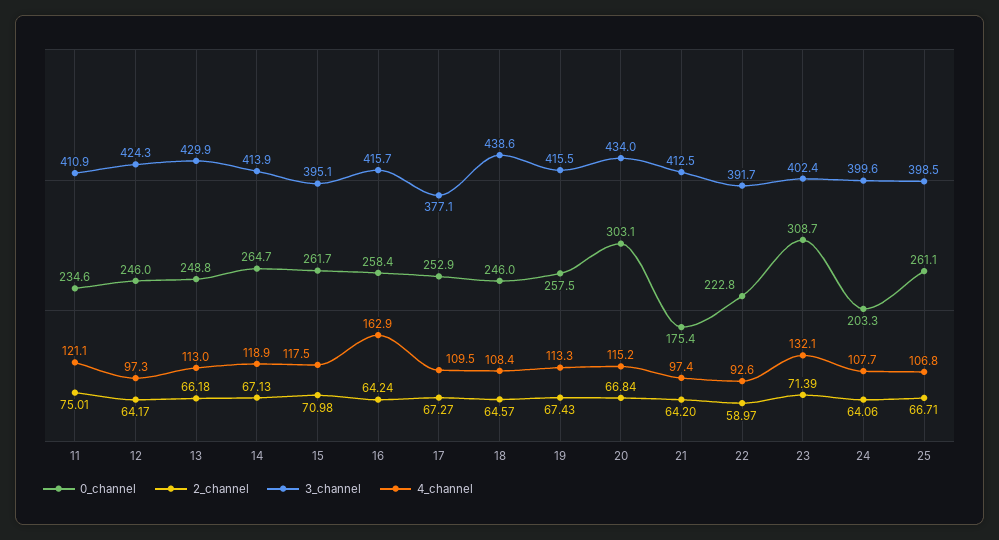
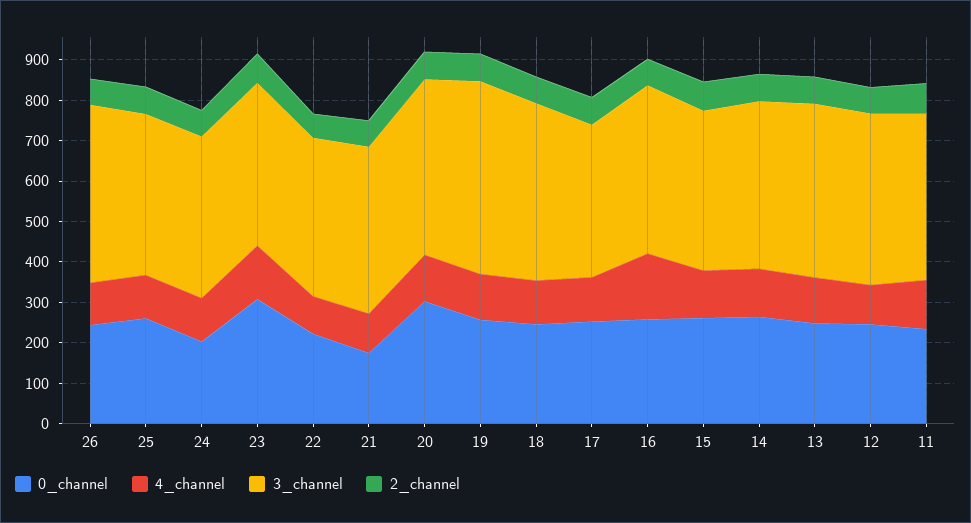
  {
    "0_channel": {
      "11": 234.6,
      "12": 246,
      "13": 248.8,
      "14": 264.7,
      "15": 261.7,
      "16": 258.4,
      "17": 252.9,
      "18": 246,
      "19": 257.5,
      "20": 303.1,
      "21": 175.4,
      "22": 222.8,
      "23": 308.7,
      "24": 203.3,
-     "25": 261.1
+     "25": 261.1,
+     "26": 240
    },
    "2_channel": {
      "11": 75.01,
      "12": 64.17,
      "13": 66.18,
      "14": 67.13,
      "15": 70.98,
      "16": 64.24,
      "17": 67.27,
      "18": 64.57,
      "19": 67.43,
      "20": 66.84,
      "21": 64.2,
      "22": 58.97,
      "23": 71.39,
      "24": 64.06,
-     "25": 66.71
+     "25": 66.71,
+     "26": 60
    },
    "3_channel": {
      "11": 410.9,
      "12": 424.3,
      "13": 429.9,
      "14": 413.9,
      "15": 395.1,
      "16": 415.7,
      "17": 377.1,
      "18": 438.6,
-     "19": 415.5,
+     "19": 480,
      "20": 434,
      "21": 412.5,
      "22": 391.7,
      "23": 402.4,
      "24": 399.6,
-     "25": 398.5
+     "25": 398.5,
+     "26": 440
    },
    "4_channel": {
      "11": 121.1,
      "12": 97.3,
      "13": 113,
      "14": 118.9,
      "15": 117.5,
      "16": 162.9,
      "17": 109.5,
      "18": 108.4,
      "19": 113.3,
      "20": 115.2,
      "21": 97.4,
      "22": 92.6,
      "23": 132.1,
      "24": 107.7,
-     "25": 106.8
+     "25": 106.8,
+     "26": 100
    }
  }

